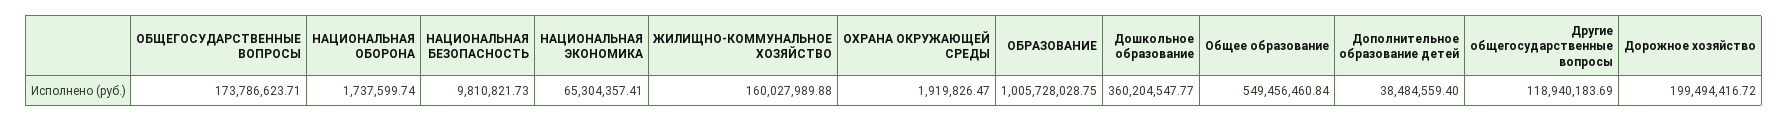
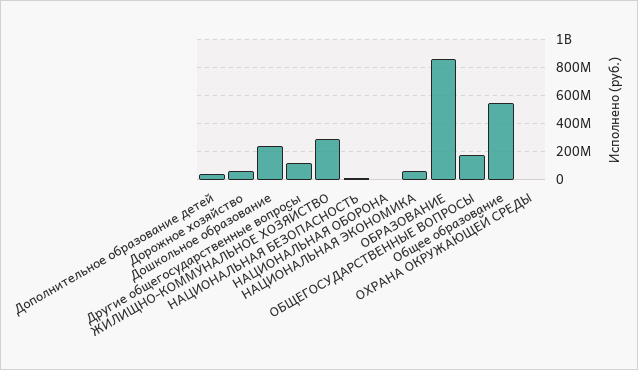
  {
    "ОБЩЕГОСУДАРСТВЕННЫЕ ВОПРОСЫ": 173786623.71,
    "НАЦИОНАЛЬНАЯ ОБОРОНА": 1737599.74,
    "НАЦИОНАЛЬНАЯ БЕЗОПАСНОСТЬ": 9810821.73,
    "НАЦИОНАЛЬНАЯ ЭКОНОМИКА": 65304357.41,
-   "ЖИЛИЩНО-КОММУНАЛЬНОЕ ХОЗЯЙСТВО": 160027989.88,
+   "ЖИЛИЩНО-КОММУНАЛЬНОЕ ХОЗЯЙСТВО": 300000000,
    "ОХРАНА ОКРУЖАЮЩЕЙ СРЕДЫ": 1919826.47,
-   "ОБРАЗОВАНИЕ": 1005728028.75,
+   "ОБРАЗОВАНИЕ": 850000000,
-   "Дошкольное образование": 360204547.77,
+   "Дошкольное образование": 250000000,
    "Общее образование": 549456460.84,
    "Дополнительное образование детей": 38484559.4,
    "Другие общегосударственные вопросы": 118940183.69,
-   "Дорожное хозяйство": 199494416.72
+   "Дорожное хозяйство": 50000000
  }

